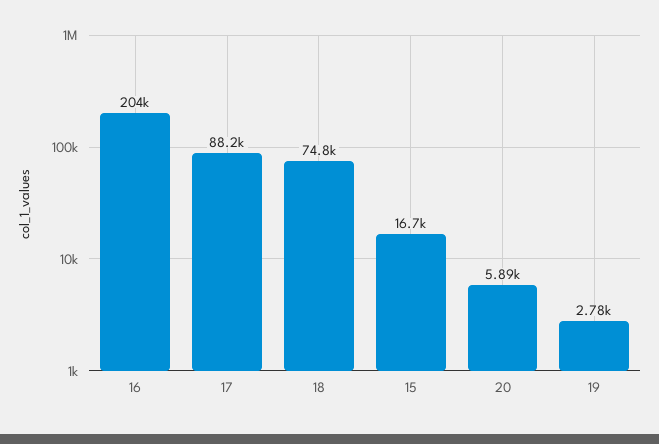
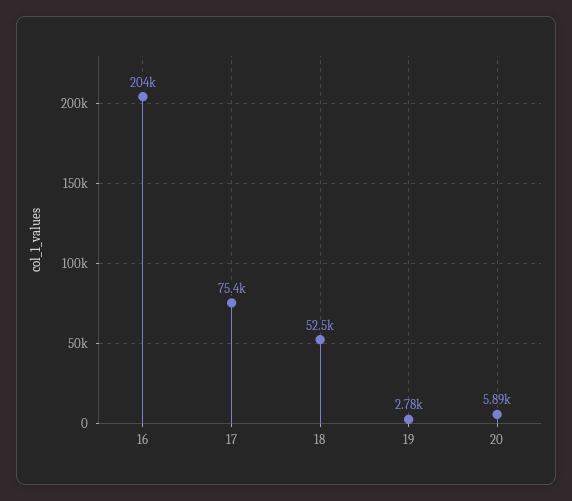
  {
    "16": 204000,
-   "17": 88200,
+   "17": 75400,
-   "18": 74800,
+   "18": 52500,
-   "15": 16700,
    "20": 5890,
    "19": 2780
  }

